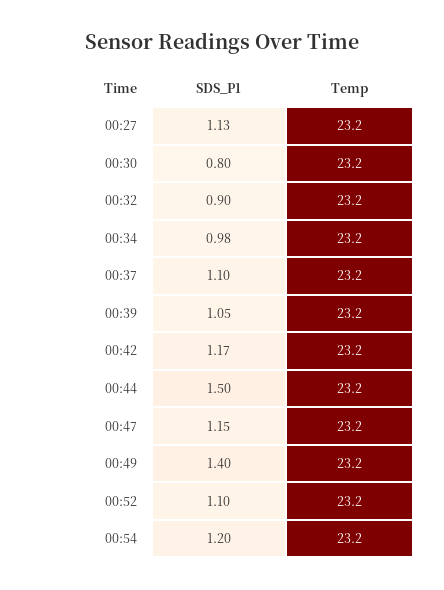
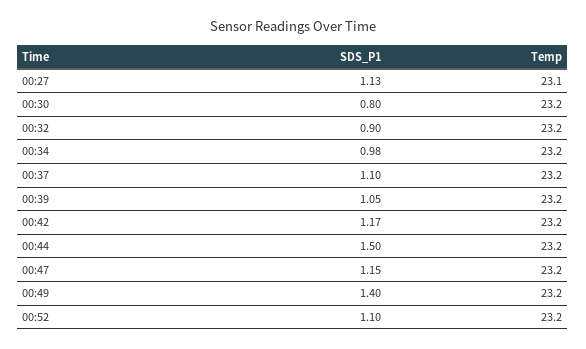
  {
    "SDS_P1": {
      "00:27": 1.13,
      "00:30": 0.8,
      "00:32": 0.9,
      "00:34": 0.98,
      "00:37": 1.1,
      "00:39": 1.05,
      "00:42": 1.17,
      "00:44": 1.5,
      "00:47": 1.15,
      "00:49": 1.4,
-     "00:52": 1.1,
+     "00:52": 1.1
-     "00:54": 1.2
    },
    "Temp": {
-     "00:27": 23.2,
+     "00:27": 23.1,
      "00:30": 23.2,
      "00:32": 23.2,
      "00:34": 23.2,
      "00:37": 23.2,
      "00:39": 23.2,
      "00:42": 23.2,
      "00:44": 23.2,
      "00:47": 23.2,
      "00:49": 23.2,
-     "00:52": 23.2,
+     "00:52": 23.2
-     "00:54": 23.2
    }
  }

